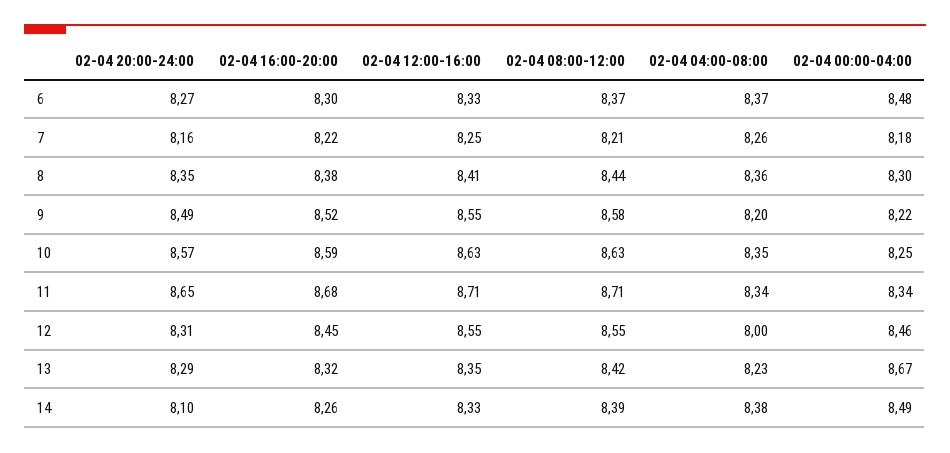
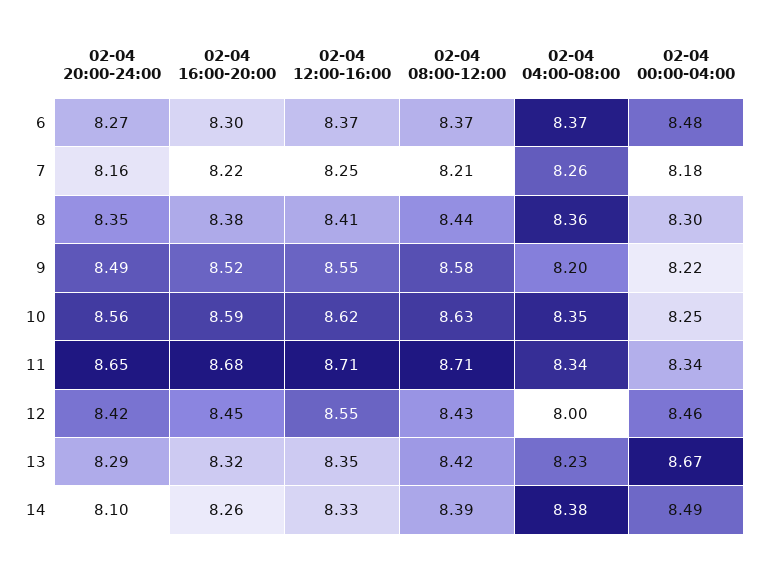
  {
    "02-04 20:00-24:00": {
      "6": 8.27,
      "7": 8.16,
      "8": 8.35,
      "9": 8.49,
-     "10": 8.57,
+     "10": 8.56,
      "11": 8.65,
-     "12": 8.31,
+     "12": 8.42,
      "13": 8.29,
      "14": 8.1
    },
    "02-04 16:00-20:00": {
      "6": 8.3,
      "7": 8.22,
      "8": 8.38,
      "9": 8.52,
      "10": 8.59,
      "11": 8.68,
      "12": 8.45,
      "13": 8.32,
      "14": 8.26
    },
    "02-04 12:00-16:00": {
-     "6": 8.33,
+     "6": 8.37,
      "7": 8.25,
      "8": 8.41,
      "9": 8.55,
-     "10": 8.63,
+     "10": 8.62,
      "11": 8.71,
      "12": 8.55,
      "13": 8.35,
      "14": 8.33
    },
    "02-04 08:00-12:00": {
      "6": 8.37,
      "7": 8.21,
      "8": 8.44,
      "9": 8.58,
      "10": 8.63,
      "11": 8.71,
-     "12": 8.55,
+     "12": 8.43,
      "13": 8.42,
      "14": 8.39
    },
    "02-04 04:00-08:00": {
      "6": 8.37,
      "7": 8.26,
      "8": 8.36,
      "9": 8.2,
      "10": 8.35,
      "11": 8.34,
      "12": 8,
      "13": 8.23,
      "14": 8.38
    },
    "02-04 00:00-04:00": {
      "6": 8.48,
      "7": 8.18,
      "8": 8.3,
      "9": 8.22,
      "10": 8.25,
      "11": 8.34,
      "12": 8.46,
      "13": 8.67,
      "14": 8.49
    }
  }

